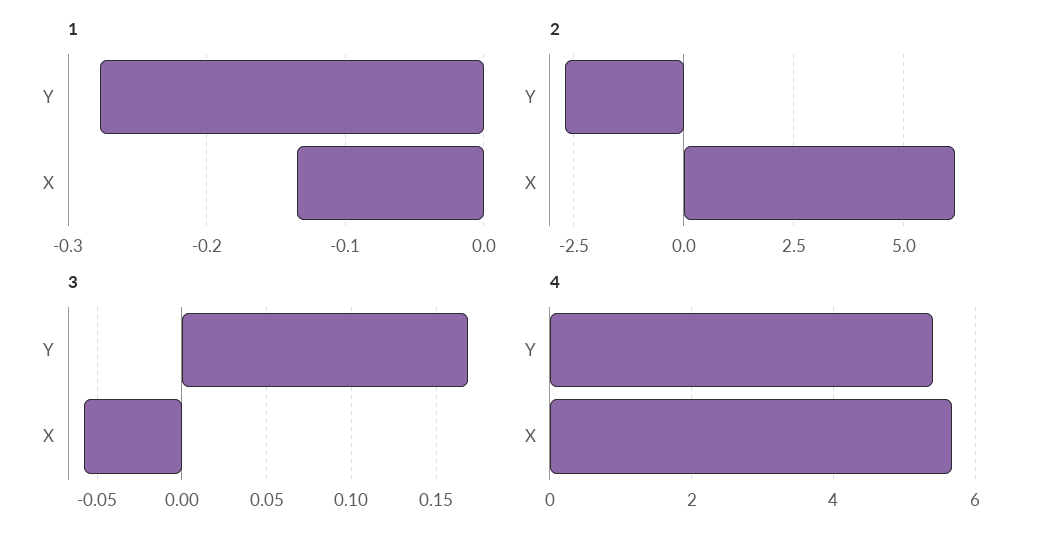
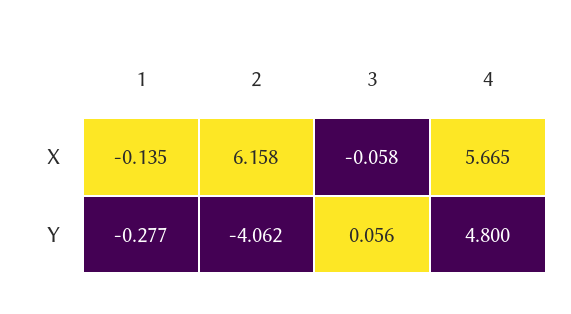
  {
    "1": {
      "Y": -0.277,
      "X": -0.135
    },
    "2": {
-     "Y": -2.75,
+     "Y": -4.062,
      "X": 6.158
    },
    "3": {
-     "Y": 0.17,
+     "Y": 0.056,
      "X": -0.058
    },
    "4": {
-     "Y": 5.4,
+     "Y": 4.8,
      "X": 5.665
    }
  }

